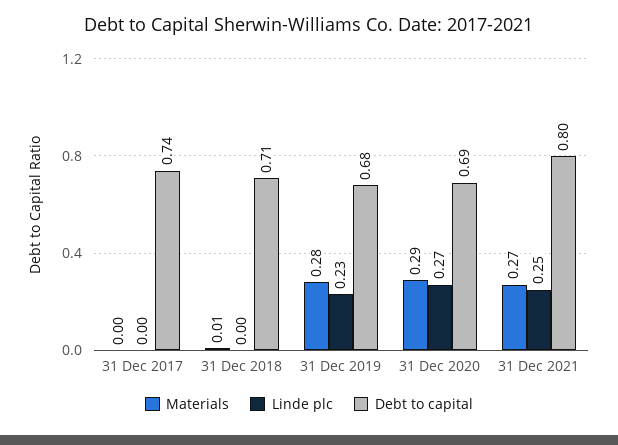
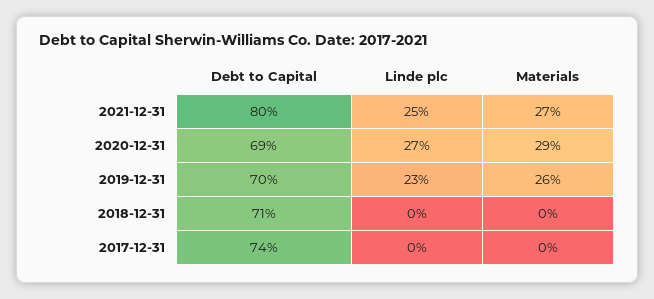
  {
    "Materials": {
      "31 Dec 2017": 0,
-     "31 Dec 2018": 0.01,
+     "31 Dec 2018": 0,
-     "31 Dec 2019": 0.28,
+     "31 Dec 2019": 0.26,
      "31 Dec 2020": 0.29,
      "31 Dec 2021": 0.27
    },
    "Linde plc": {
      "31 Dec 2017": 0,
      "31 Dec 2018": 0,
      "31 Dec 2019": 0.23,
      "31 Dec 2020": 0.27,
      "31 Dec 2021": 0.25
    },
    "Debt to capital": {
      "31 Dec 2017": 0.74,
      "31 Dec 2018": 0.71,
-     "31 Dec 2019": 0.68,
+     "31 Dec 2019": 0.7,
      "31 Dec 2020": 0.69,
      "31 Dec 2021": 0.8
    }
  }

